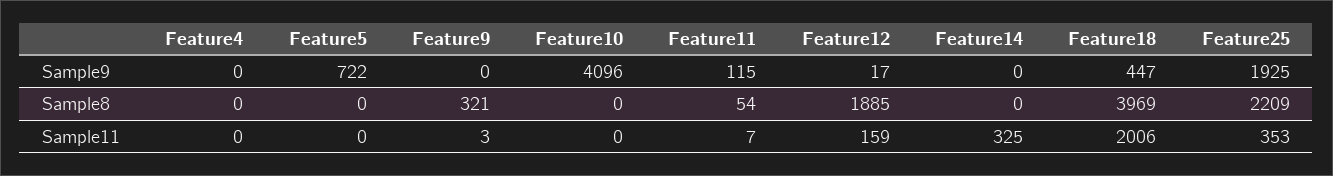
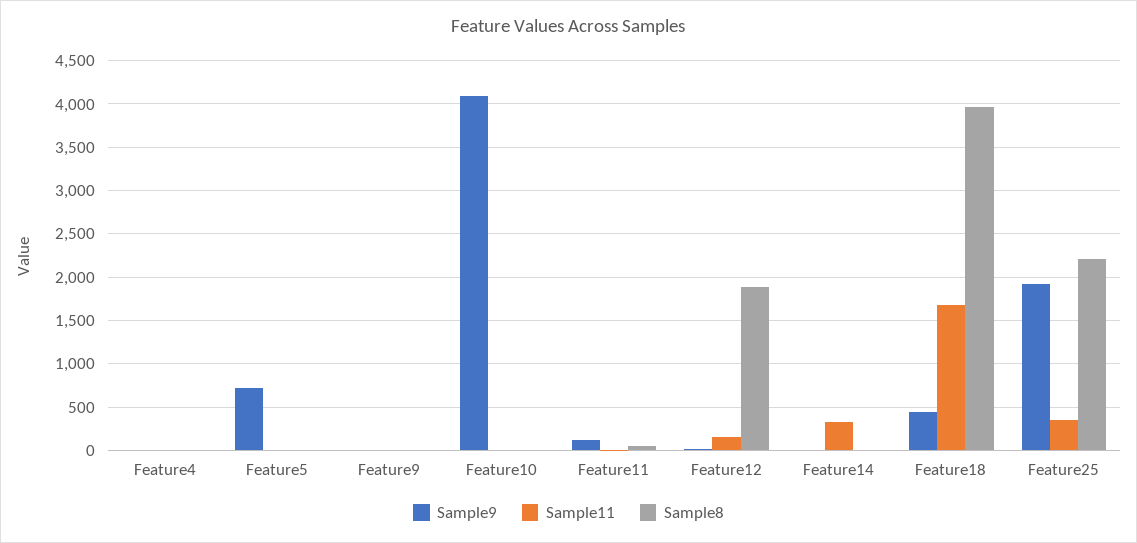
  {
    "Sample9": {
      "Feature4": 0,
      "Feature5": 722,
      "Feature9": 0,
      "Feature10": 4096,
      "Feature11": 115,
      "Feature12": 17,
      "Feature14": 0,
      "Feature18": 447,
      "Feature25": 1925
    },
    "Sample8": {
      "Feature4": 0,
      "Feature5": 0,
-     "Feature9": 321,
+     "Feature9": 0,
      "Feature10": 0,
      "Feature11": 54,
      "Feature12": 1885,
      "Feature14": 0,
      "Feature18": 3969,
      "Feature25": 2209
    },
    "Sample11": {
      "Feature4": 0,
      "Feature5": 0,
      "Feature9": 3,
      "Feature10": 0,
      "Feature11": 7,
      "Feature12": 159,
      "Feature14": 325,
-     "Feature18": 2006,
+     "Feature18": 1700,
      "Feature25": 353
    }
  }

